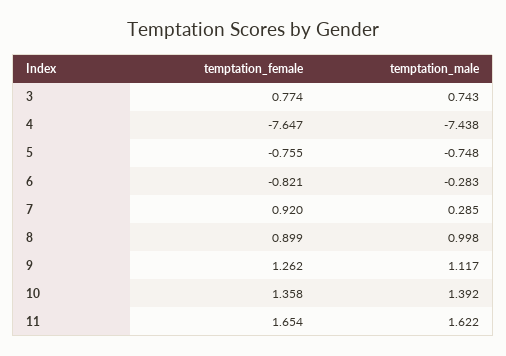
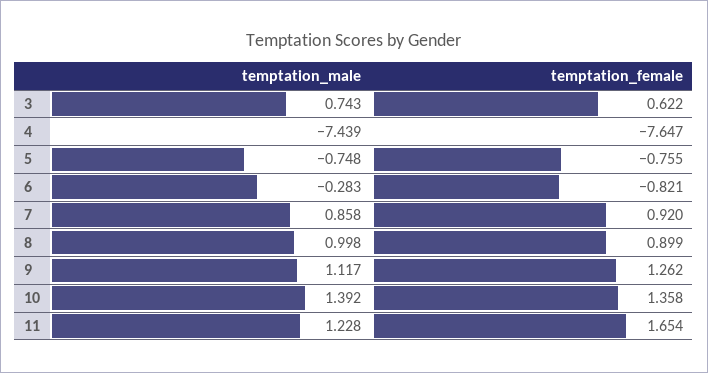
  {
    "temptation_female": {
-     "3": 0.774,
+     "3": 0.622,
      "4": -7.647,
      "5": -0.755,
      "6": -0.821,
      "7": 0.92,
      "8": 0.899,
      "9": 1.262,
      "10": 1.358,
      "11": 1.654
    },
    "temptation_male": {
      "3": 0.743,
-     "4": -7.438,
+     "4": -7.439,
      "5": -0.748,
      "6": -0.283,
-     "7": 0.285,
+     "7": 0.858,
      "8": 0.998,
      "9": 1.117,
      "10": 1.392,
-     "11": 1.622
+     "11": 1.228
    }
  }

